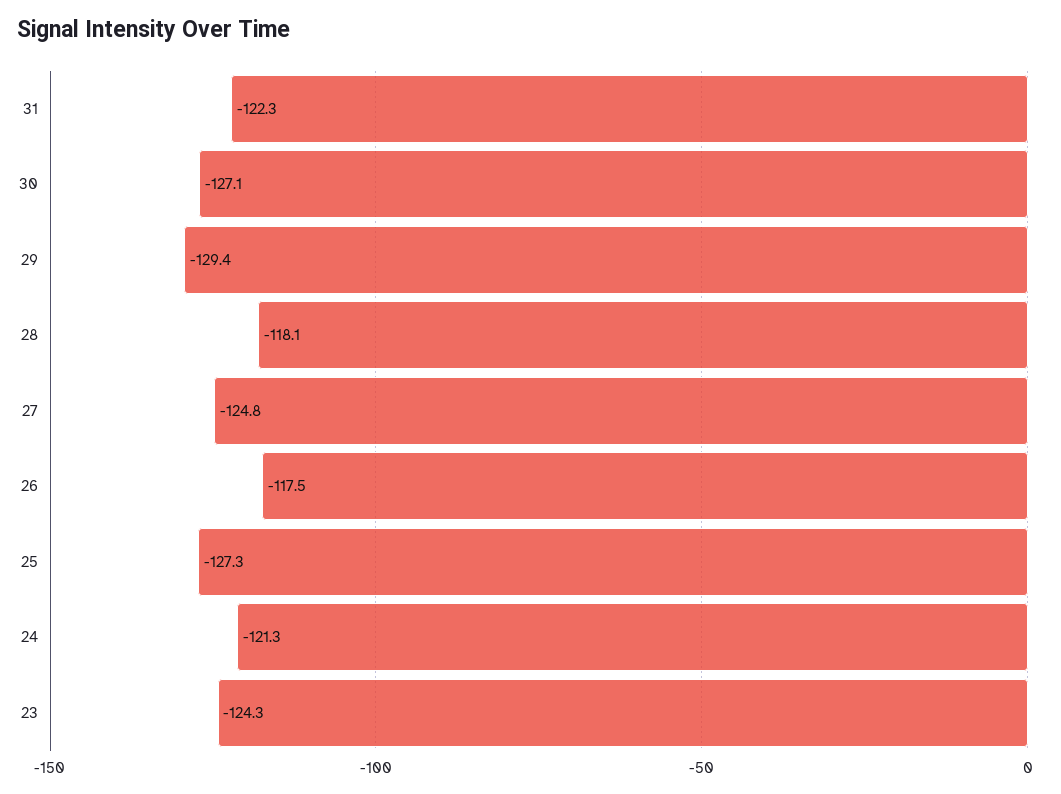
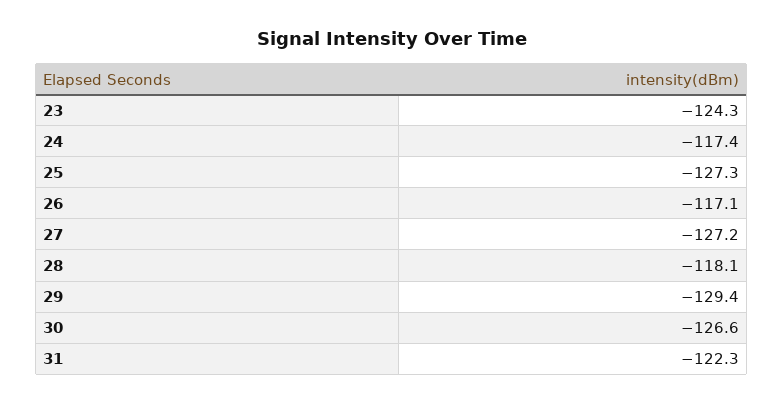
  {
    "31": -122.3,
-   "30": -127.1,
+   "30": -126.6,
    "29": -129.4,
    "28": -118.1,
-   "27": -124.8,
+   "27": -127.2,
-   "26": -117.5,
+   "26": -117.1,
    "25": -127.3,
-   "24": -121.3,
+   "24": -117.4,
    "23": -124.3
  }

